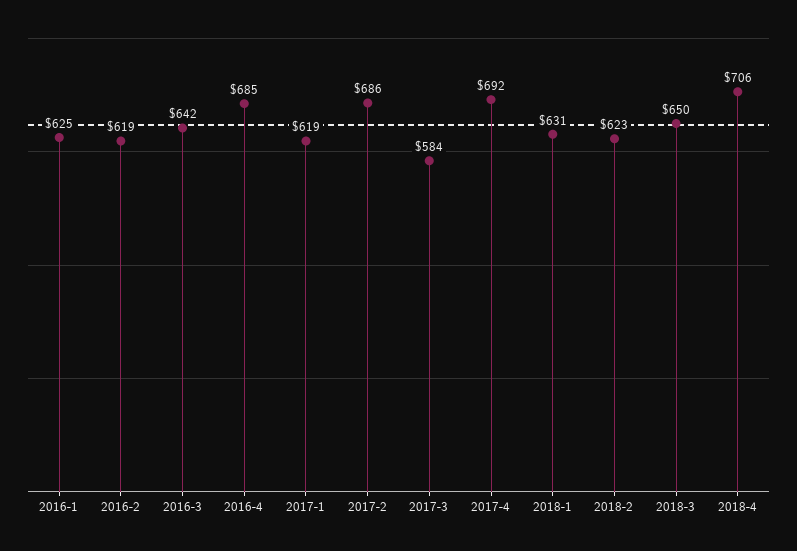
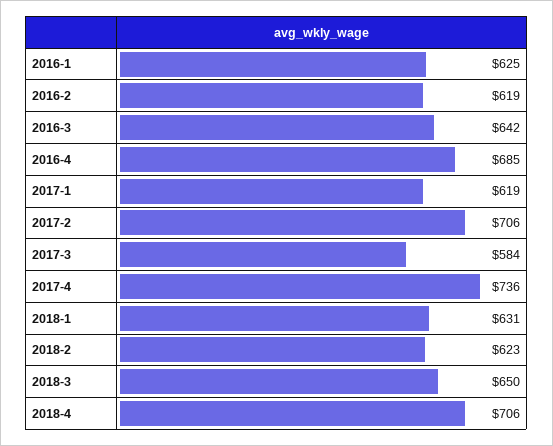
  {
    "2016-1": 625,
    "2016-2": 619,
    "2016-3": 642,
    "2016-4": 685,
    "2017-1": 619,
-   "2017-2": 686,
+   "2017-2": 706,
    "2017-3": 584,
-   "2017-4": 692,
+   "2017-4": 736,
    "2018-1": 631,
    "2018-2": 623,
    "2018-3": 650,
    "2018-4": 706
  }

